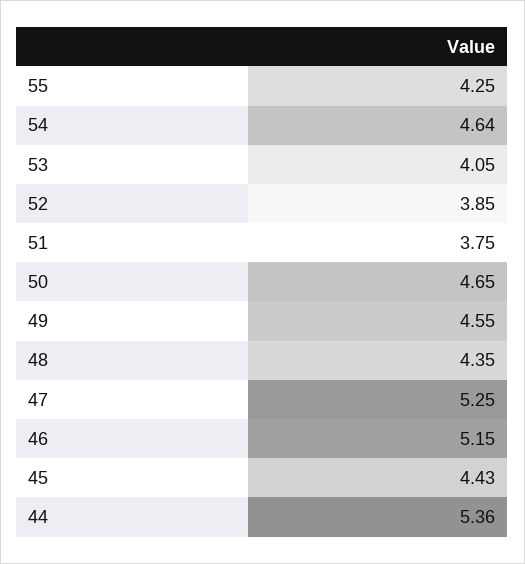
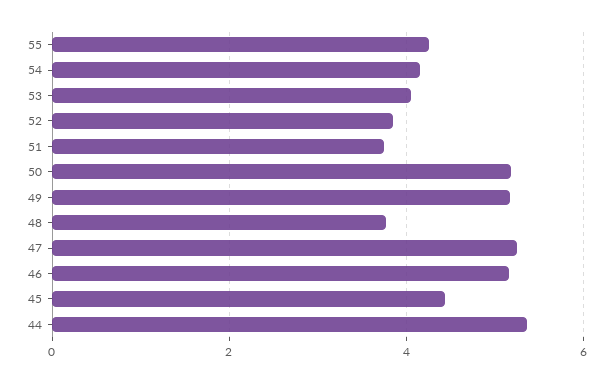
  {
    "55": 4.25,
-   "54": 4.64,
+   "54": 4.2,
    "53": 4.05,
    "52": 3.85,
    "51": 3.75,
-   "50": 4.65,
+   "50": 5.2,
-   "49": 4.55,
+   "49": 5.2,
-   "48": 4.35,
+   "48": 3.8,
    "47": 5.25,
    "46": 5.15,
    "45": 4.43,
    "44": 5.36
  }

